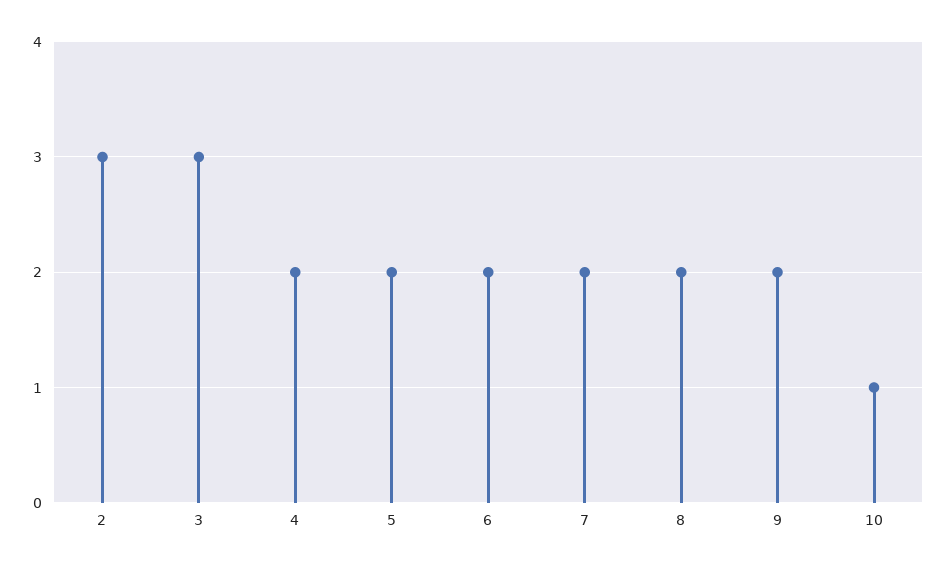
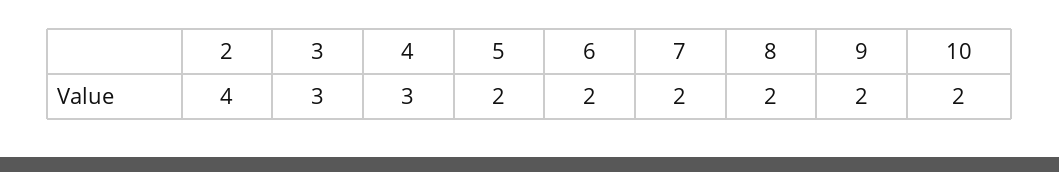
  {
-   "2": 3,
+   "2": 4,
    "3": 3,
-   "4": 2,
+   "4": 3,
    "5": 2,
    "6": 2,
    "7": 2,
    "8": 2,
    "9": 2,
-   "10": 1
+   "10": 2
  }

